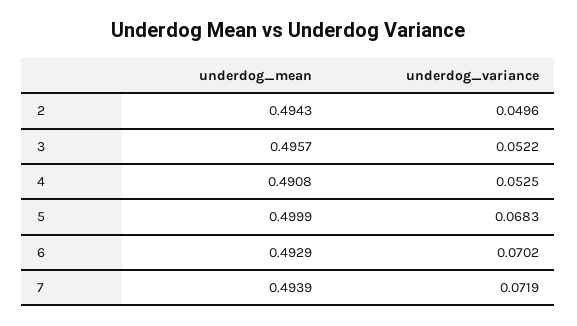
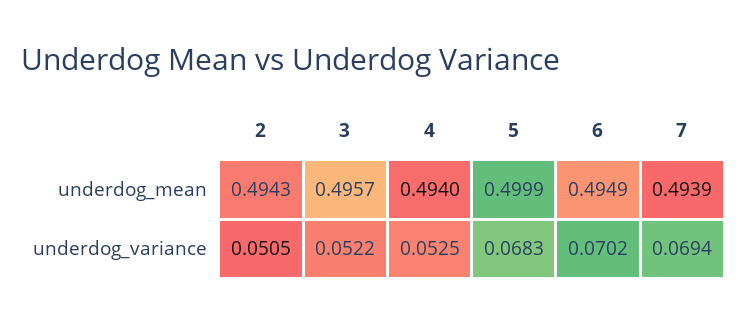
  {
    "underdog_mean": {
      "2": 0.4943,
      "3": 0.4957,
-     "4": 0.4908,
+     "4": 0.494,
      "5": 0.4999,
-     "6": 0.4929,
+     "6": 0.4949,
      "7": 0.4939
    },
    "underdog_variance": {
-     "2": 0.0496,
+     "2": 0.0505,
      "3": 0.0522,
      "4": 0.0525,
      "5": 0.0683,
      "6": 0.0702,
-     "7": 0.0719
+     "7": 0.0694
    }
  }

